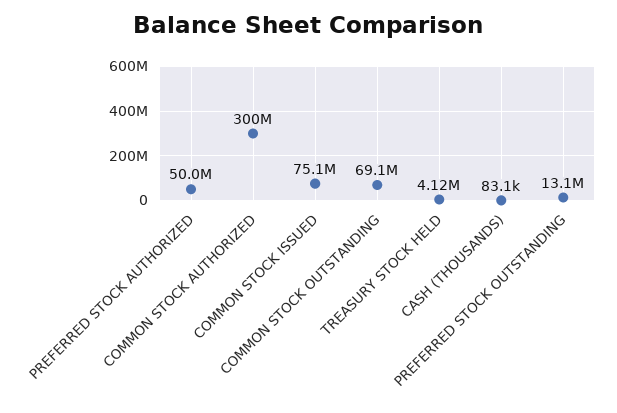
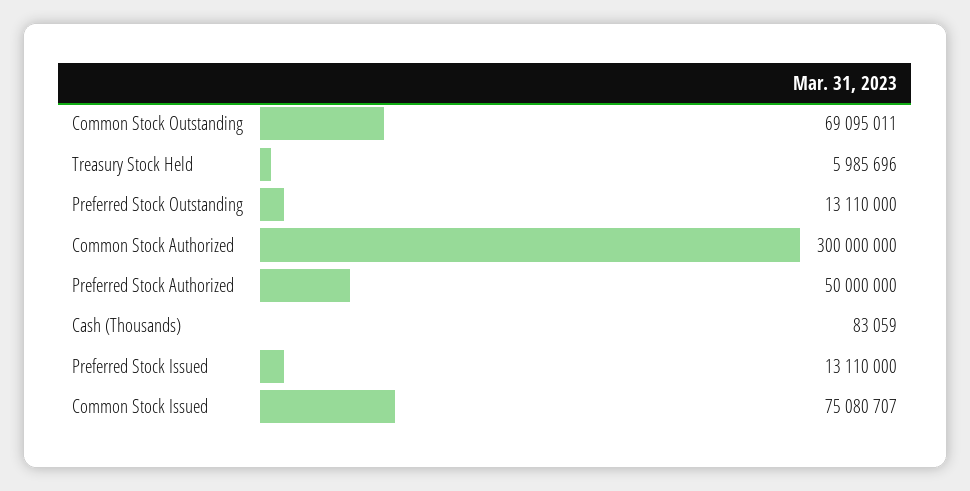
  {
    "PREFERRED STOCK AUTHORIZED": 50000000,
    "COMMON STOCK AUTHORIZED": 300000000,
    "COMMON STOCK ISSUED": 75080707,
    "COMMON STOCK OUTSTANDING": 69095011,
-   "TREASURY STOCK HELD": 4120000,
+   "TREASURY STOCK HELD": 5985696,
    "CASH (THOUSANDS)": 83059,
-   "PREFERRED STOCK OUTSTANDING": 13110000
+   "PREFERRED STOCK OUTSTANDING": 13110000,
+   "Preferred Stock Issued": 13110000
  }

